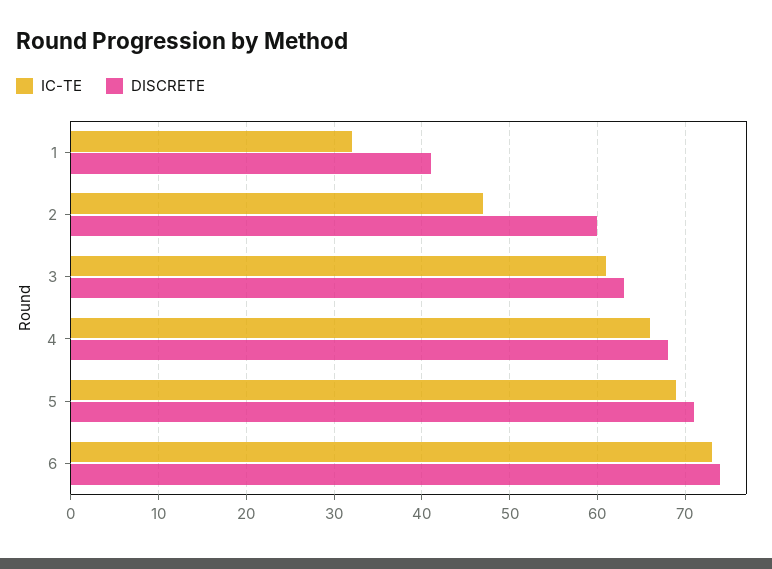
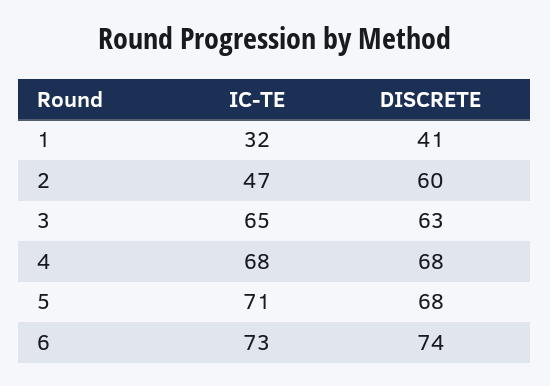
  {
    "IC-TE": {
      "1": 32,
      "2": 47,
-     "3": 61,
+     "3": 65,
-     "4": 66,
+     "4": 68,
-     "5": 69,
+     "5": 71,
      "6": 73
    },
    "DISCRETE": {
      "1": 41,
      "2": 60,
      "3": 63,
      "4": 68,
-     "5": 71,
+     "5": 68,
      "6": 74
    }
  }

